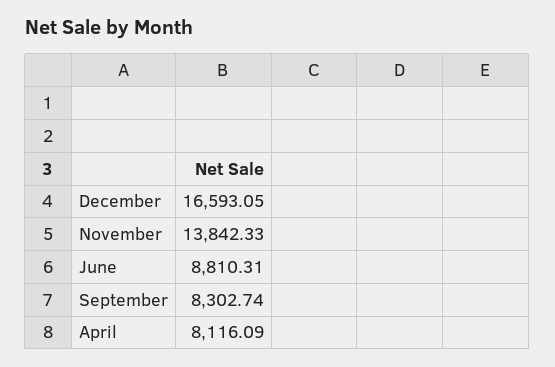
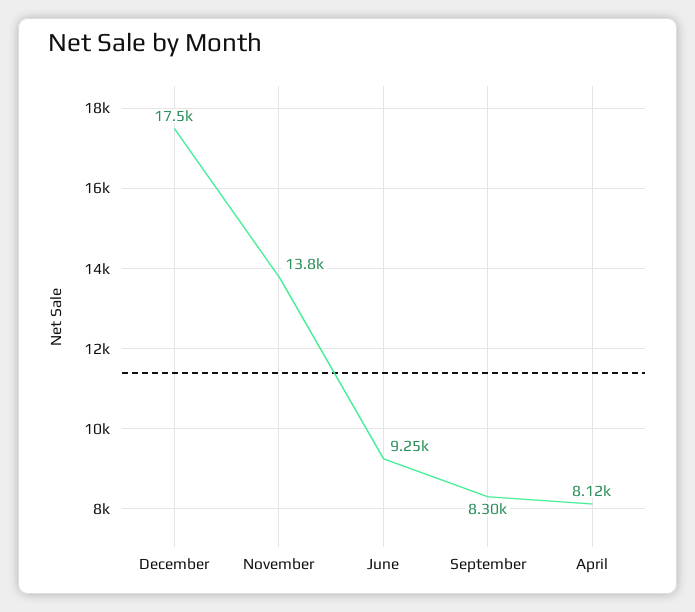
  {
-   "December": 16593.05,
+   "December": 17500,
    "November": 13842.33,
-   "June": 8810.31,
+   "June": 9250,
    "September": 8302.74,
    "April": 8116.09
  }

